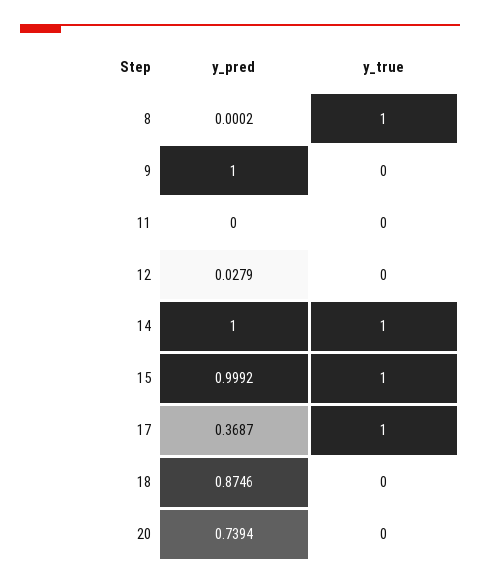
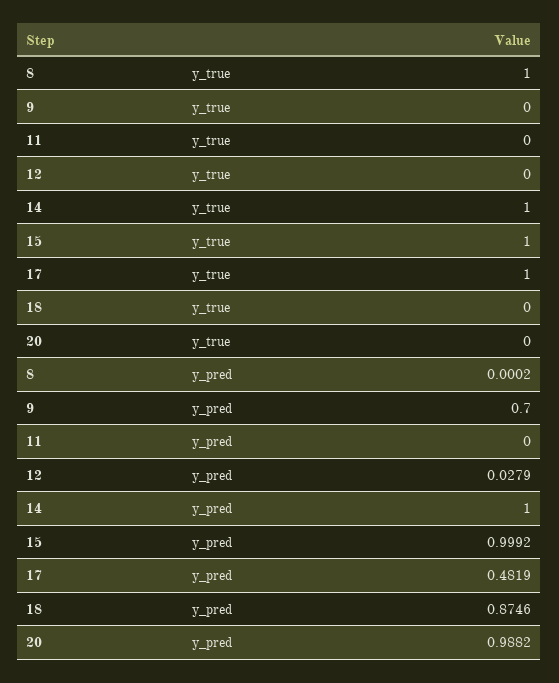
  {
    "y_pred": {
      "8": 0.0002,
-     "9": 1,
+     "9": 0.7,
      "11": 0,
      "12": 0.0279,
      "14": 1,
      "15": 0.9992,
-     "17": 0.3687,
+     "17": 0.4819,
      "18": 0.8746,
-     "20": 0.7394
+     "20": 0.9882
    },
    "y_true": {
      "8": 1,
      "9": 0,
      "11": 0,
      "12": 0,
      "14": 1,
      "15": 1,
      "17": 1,
      "18": 0,
      "20": 0
    }
  }

